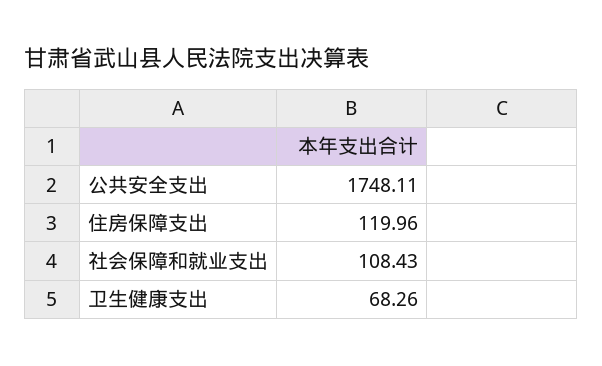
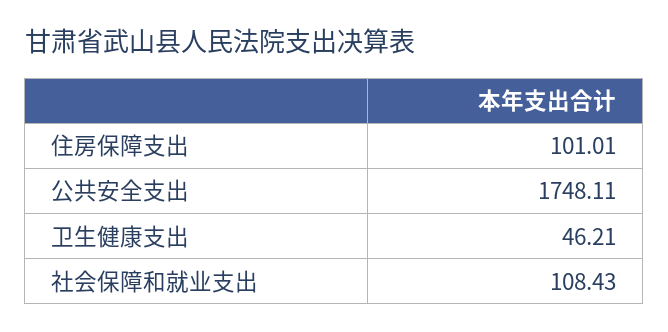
  {
    "公共安全支出": 1748.11,
-   "住房保障支出": 119.96,
+   "住房保障支出": 101.01,
    "社会保障和就业支出": 108.43,
-   "卫生健康支出": 68.26
+   "卫生健康支出": 46.21
  }

